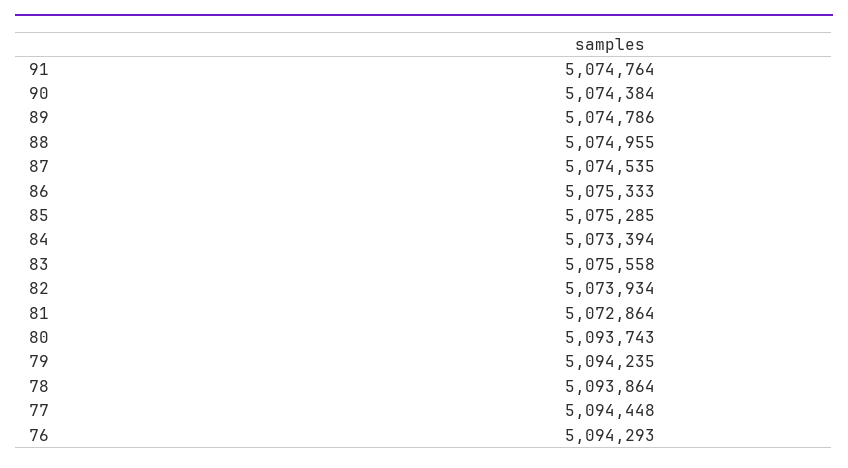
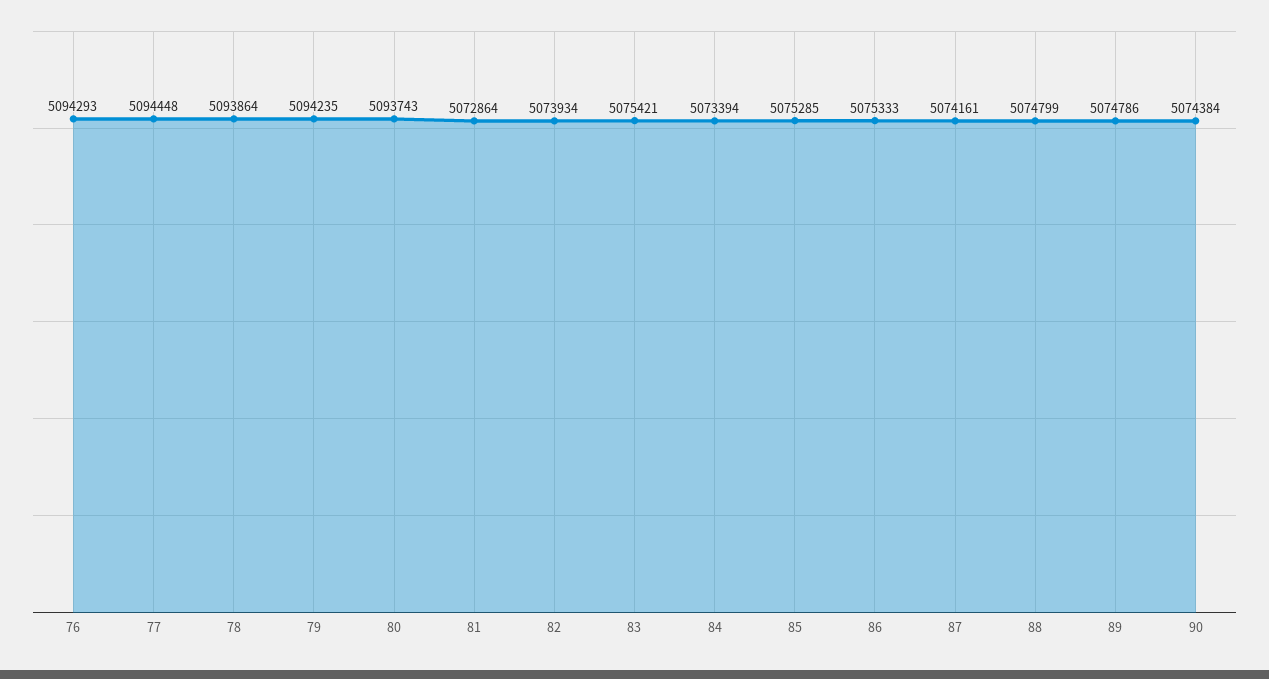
  {
-   "91": 5074764,
    "90": 5074384,
    "89": 5074786,
-   "88": 5074955,
+   "88": 5074799,
-   "87": 5074535,
+   "87": 5074161,
    "86": 5075333,
    "85": 5075285,
    "84": 5073394,
-   "83": 5075558,
+   "83": 5075421,
    "82": 5073934,
    "81": 5072864,
    "80": 5093743,
    "79": 5094235,
    "78": 5093864,
    "77": 5094448,
    "76": 5094293
  }

